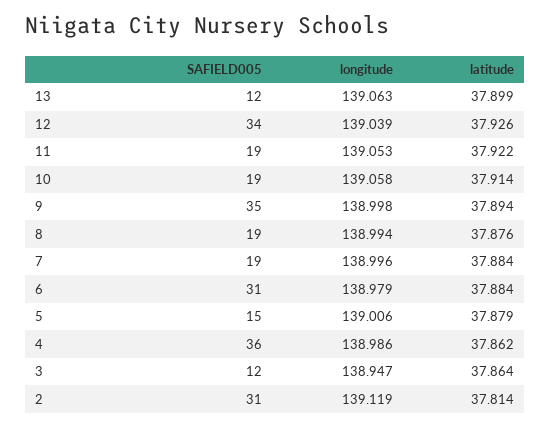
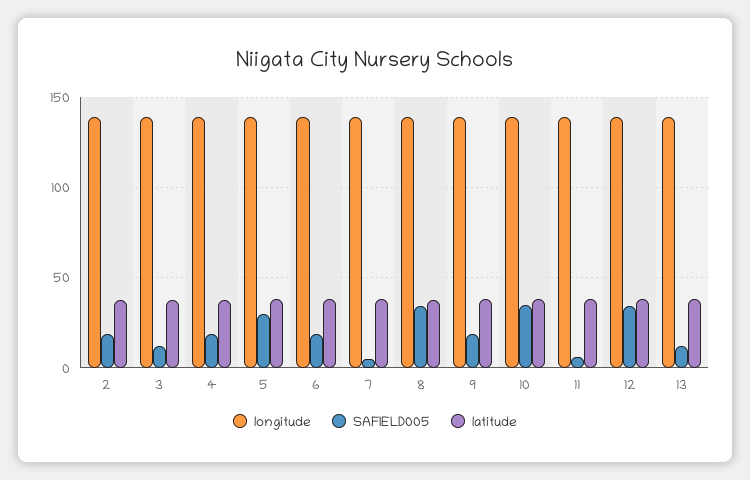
  {
    "SAFIELD005": {
      "13": 12,
      "12": 34,
-     "11": 19,
+     "11": 5,
-     "10": 19,
+     "10": 35,
-     "9": 35,
+     "9": 20,
-     "8": 19,
+     "8": 35,
-     "7": 19,
+     "7": 5,
-     "6": 31,
+     "6": 20,
-     "5": 15,
+     "5": 30,
-     "4": 36,
+     "4": 20,
      "3": 12,
-     "2": 31
+     "2": 20
    },
    "longitude": {
      "13": 139.063,
      "12": 139.039,
      "11": 139.053,
      "10": 139.058,
      "9": 138.998,
      "8": 138.994,
      "7": 138.996,
      "6": 138.979,
      "5": 139.006,
      "4": 138.986,
      "3": 138.947,
      "2": 139.119
    },
    "latitude": {
      "13": 37.899,
      "12": 37.926,
      "11": 37.922,
      "10": 37.914,
      "9": 37.894,
      "8": 37.876,
      "7": 37.884,
      "6": 37.884,
      "5": 37.879,
      "4": 37.862,
      "3": 37.864,
      "2": 37.814
    }
  }

